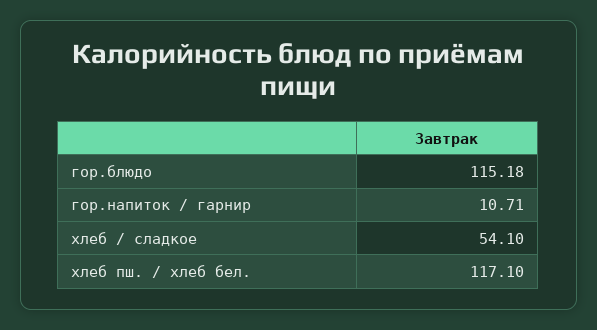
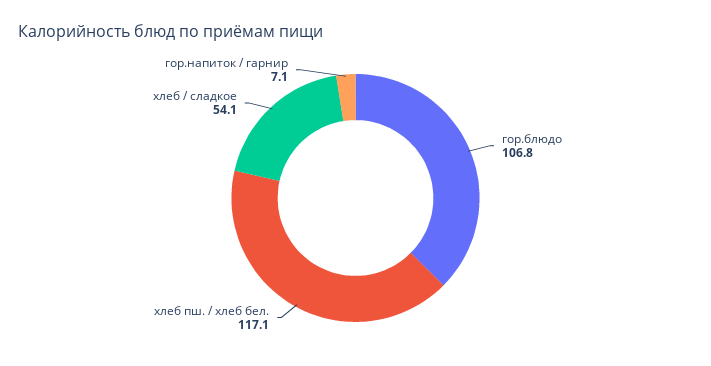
  {
-   "гор.блюдо": 115.18,
+   "гор.блюдо": 106.8,
-   "гор.напиток / гарнир": 10.71,
+   "гор.напиток / гарнир": 7.1,
    "хлеб / сладкое": 54.1,
    "хлеб пш. / хлеб бел.": 117.1
  }

